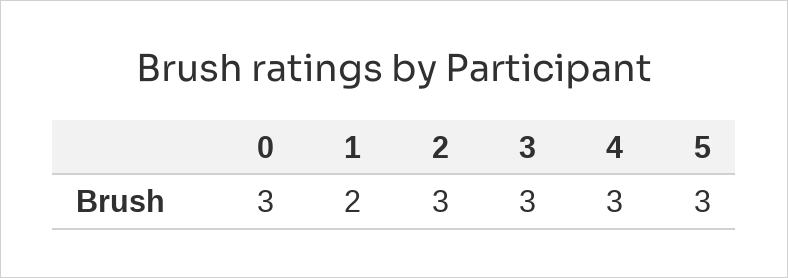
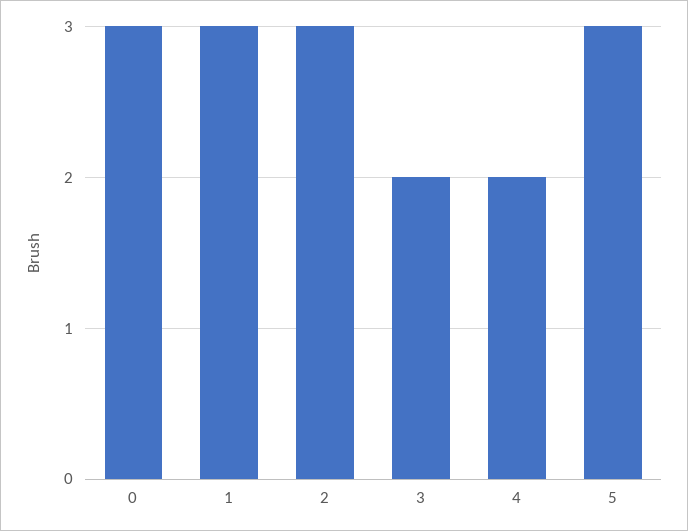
  {
    "0": 3,
-   "1": 2,
+   "1": 3,
    "2": 3,
-   "3": 3,
+   "3": 2,
-   "4": 3,
+   "4": 2,
    "5": 3
  }

